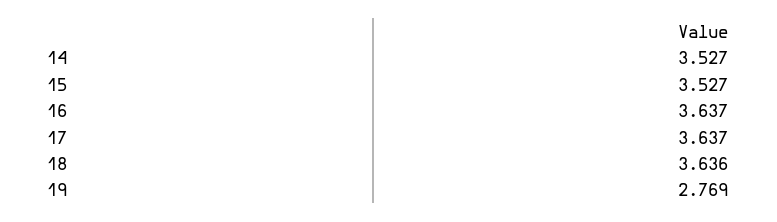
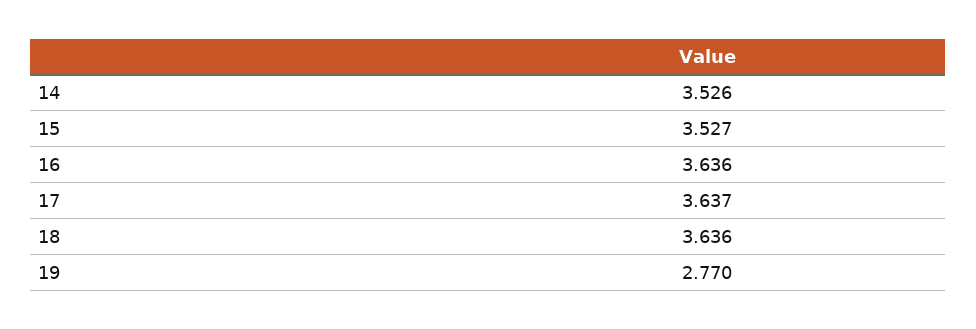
  {
-   "14": 3.527,
+   "14": 3.526,
    "15": 3.527,
-   "16": 3.637,
+   "16": 3.636,
    "17": 3.637,
    "18": 3.636,
-   "19": 2.769
+   "19": 2.77
  }

